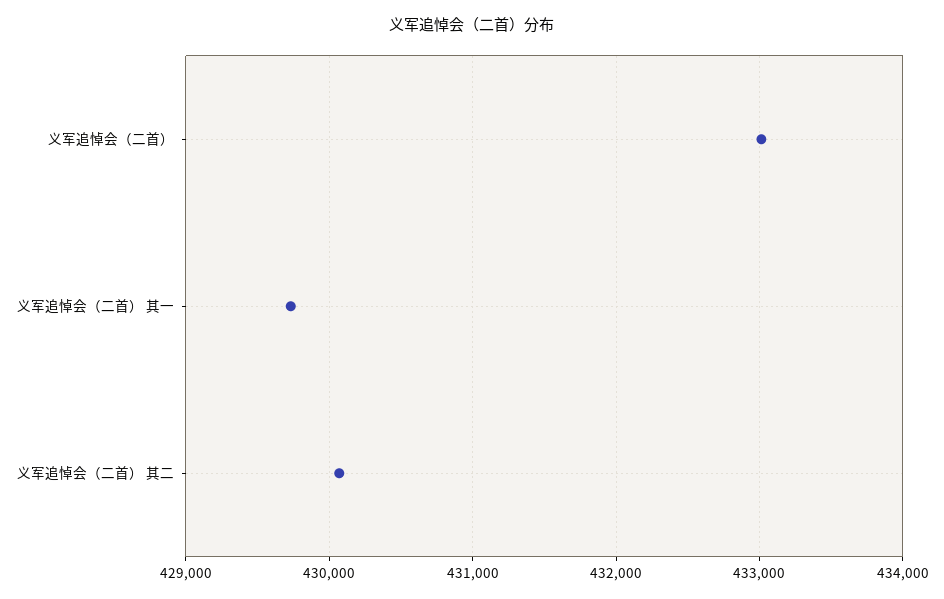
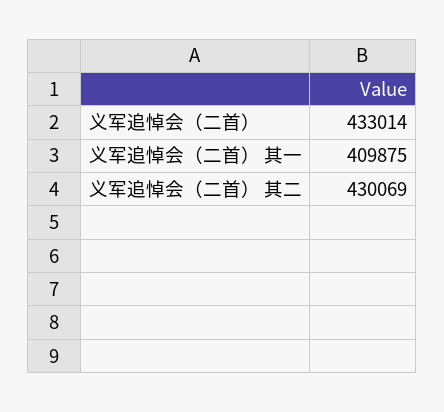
  {
    "义军追悼会（二首）": 433014,
-   "义军追悼会（二首） 其一": 429700,
+   "义军追悼会（二首） 其一": 409875,
    "义军追悼会（二首） 其二": 430069
  }

